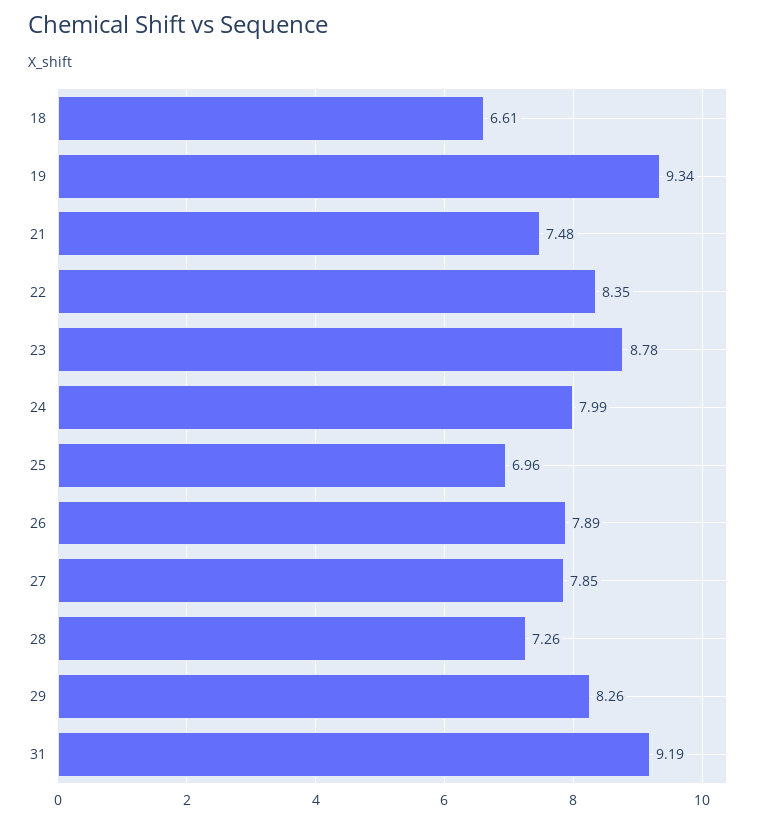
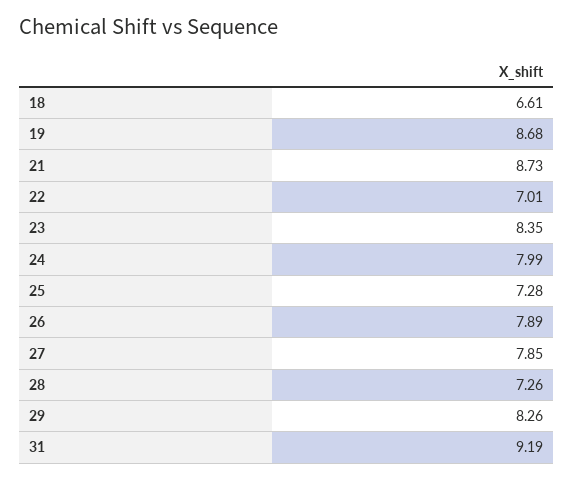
  {
    "18": 6.61,
-   "19": 9.34,
+   "19": 8.68,
-   "21": 7.48,
+   "21": 8.73,
-   "22": 8.35,
+   "22": 7.01,
-   "23": 8.78,
+   "23": 8.35,
    "24": 7.99,
-   "25": 6.96,
+   "25": 7.28,
    "26": 7.89,
    "27": 7.85,
    "28": 7.26,
    "29": 8.26,
    "31": 9.19
  }

